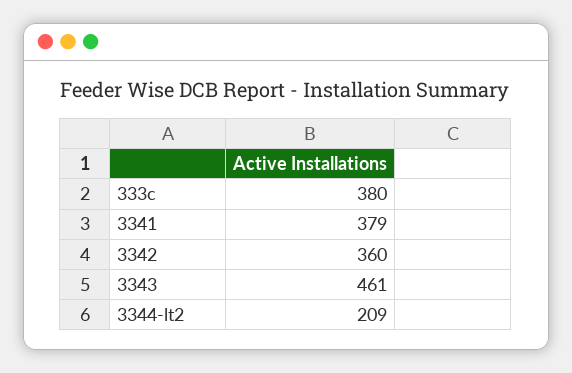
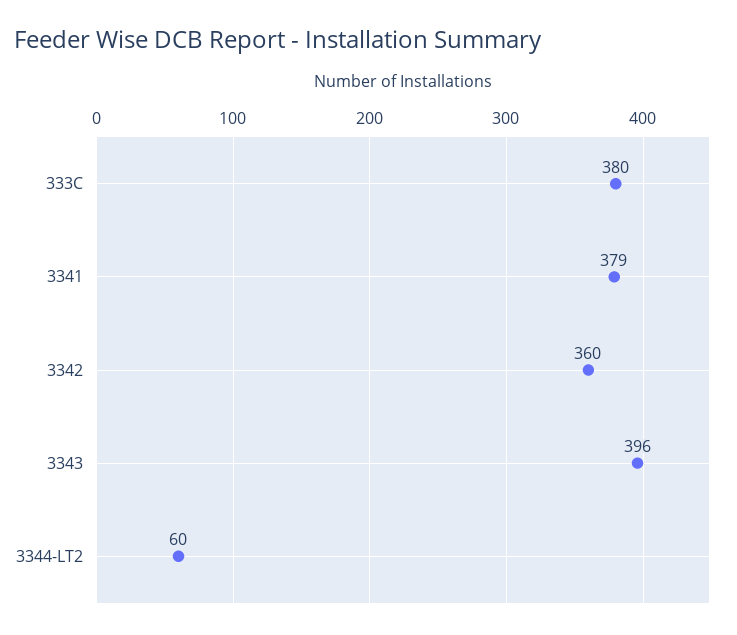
  {
    "333c": 380,
    "3341": 379,
    "3342": 360,
-   "3343": 461,
+   "3343": 396,
-   "3344-lt2": 209
+   "3344-lt2": 60
  }

